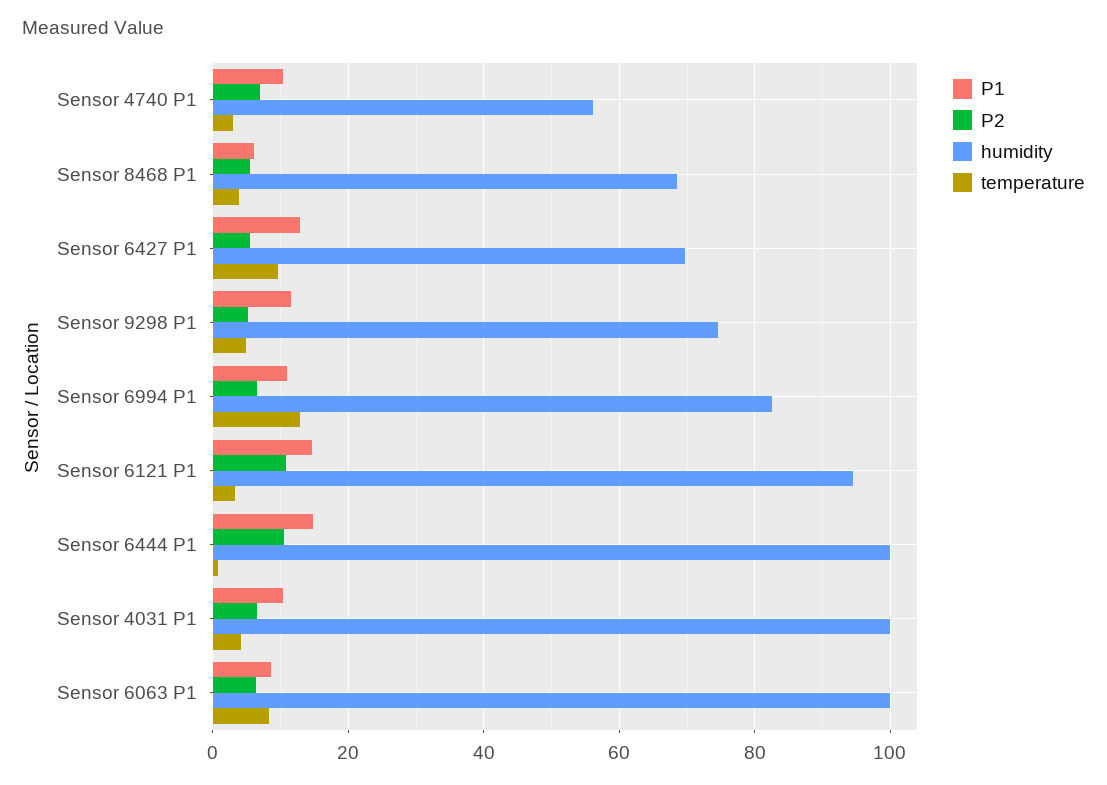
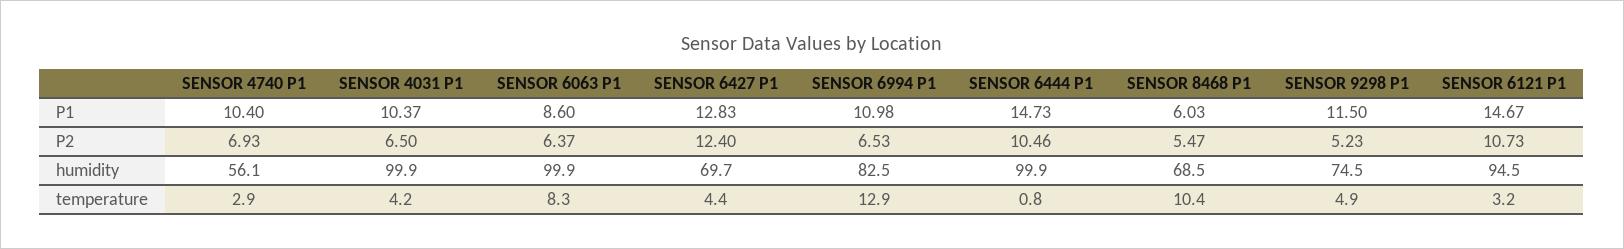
  {
    "P1": {
      "Sensor 4740 P1": 10.4,
      "Sensor 8468 P1": 6.03,
      "Sensor 6427 P1": 12.83,
      "Sensor 9298 P1": 11.5,
      "Sensor 6994 P1": 10.98,
      "Sensor 6121 P1": 14.67,
      "Sensor 6444 P1": 14.73,
      "Sensor 4031 P1": 10.37,
      "Sensor 6063 P1": 8.6
    },
    "P2": {
      "Sensor 4740 P1": 6.93,
      "Sensor 8468 P1": 5.47,
-     "Sensor 6427 P1": 6,
+     "Sensor 6427 P1": 12.4,
      "Sensor 9298 P1": 5.23,
      "Sensor 6994 P1": 6.53,
      "Sensor 6121 P1": 10.73,
      "Sensor 6444 P1": 10.46,
      "Sensor 4031 P1": 6.5,
      "Sensor 6063 P1": 6.37
    },
    "humidity": {
      "Sensor 4740 P1": 56.1,
      "Sensor 8468 P1": 68.5,
      "Sensor 6427 P1": 69.7,
      "Sensor 9298 P1": 74.5,
      "Sensor 6994 P1": 82.5,
      "Sensor 6121 P1": 94.5,
      "Sensor 6444 P1": 99.9,
      "Sensor 4031 P1": 99.9,
      "Sensor 6063 P1": 99.9
    },
    "temperature": {
      "Sensor 4740 P1": 2.9,
-     "Sensor 8468 P1": 4,
+     "Sensor 8468 P1": 10.4,
-     "Sensor 6427 P1": 10,
+     "Sensor 6427 P1": 4.4,
      "Sensor 9298 P1": 4.9,
      "Sensor 6994 P1": 12.9,
      "Sensor 6121 P1": 3.2,
      "Sensor 6444 P1": 0.8,
      "Sensor 4031 P1": 4.2,
      "Sensor 6063 P1": 8.3
    }
  }

